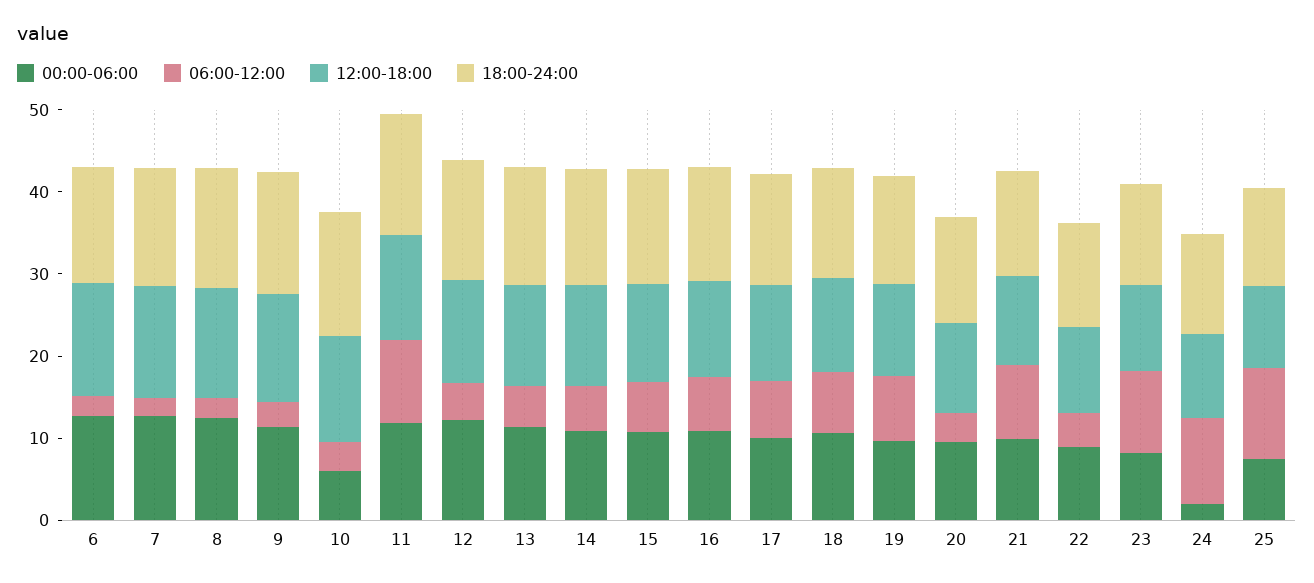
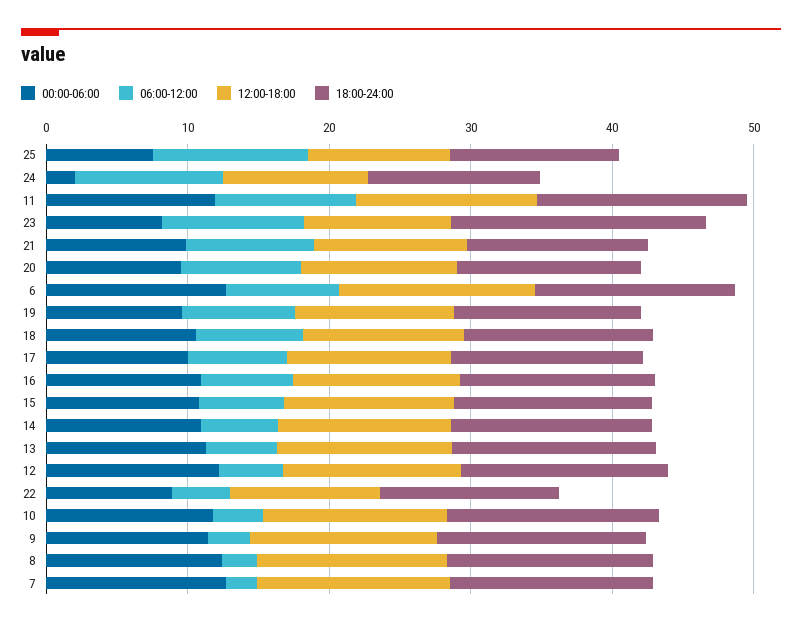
  {
    "00:00-06:00": {
      "6": 12,
      "7": 12,
      "8": 12,
      "9": 12,
-     "10": 6,
+     "10": 12,
      "11": 12,
      "12": 12,
      "13": 12,
      "14": 10,
      "15": 10,
      "16": 10,
      "17": 10,
      "18": 10,
      "19": 10,
      "20": 10,
      "21": 10,
      "22": 8,
      "23": 8,
      "24": 2,
      "25": 8
    },
    "06:00-12:00": {
-     "6": 2,
+     "6": 8,
      "7": 2,
      "8": 2,
      "9": 4,
      "10": 4,
      "11": 10,
      "12": 4,
      "13": 6,
      "14": 6,
      "15": 6,
      "16": 6,
      "17": 8,
      "18": 8,
      "19": 8,
-     "20": 4,
+     "20": 8,
      "21": 10,
      "22": 4,
      "23": 10,
      "24": 10,
      "25": 12
    },
    "12:00-18:00": {
      "6": 14,
      "7": 14,
      "8": 14,
      "9": 14,
      "10": 14,
      "11": 12,
      "12": 12,
      "13": 12,
      "14": 12,
      "15": 12,
      "16": 12,
      "17": 12,
      "18": 12,
      "19": 12,
      "20": 12,
      "21": 10,
      "22": 10,
      "23": 10,
      "24": 10,
      "25": 10
    },
    "18:00-24:00": {
      "6": 14,
      "7": 14,
      "8": 14,
      "9": 14,
      "10": 16,
      "11": 14,
      "12": 14,
      "13": 14,
      "14": 14,
      "15": 14,
      "16": 14,
      "17": 14,
      "18": 14,
      "19": 14,
      "20": 14,
      "21": 12,
      "22": 12,
-     "23": 12,
+     "23": 18,
      "24": 12,
      "25": 12
    }
  }

